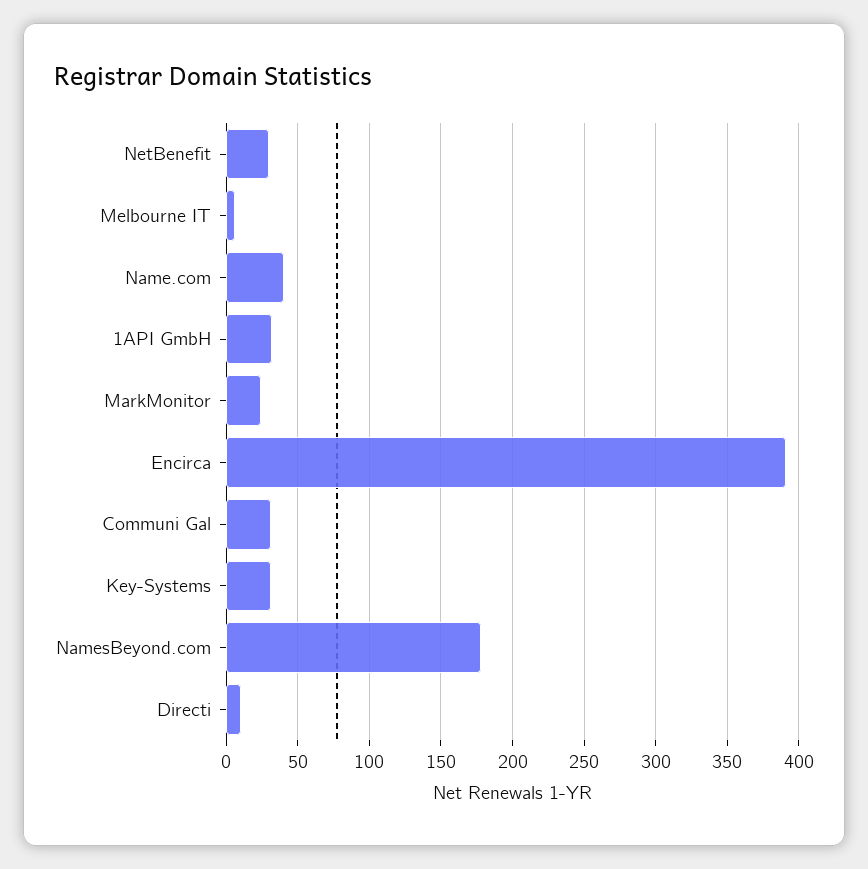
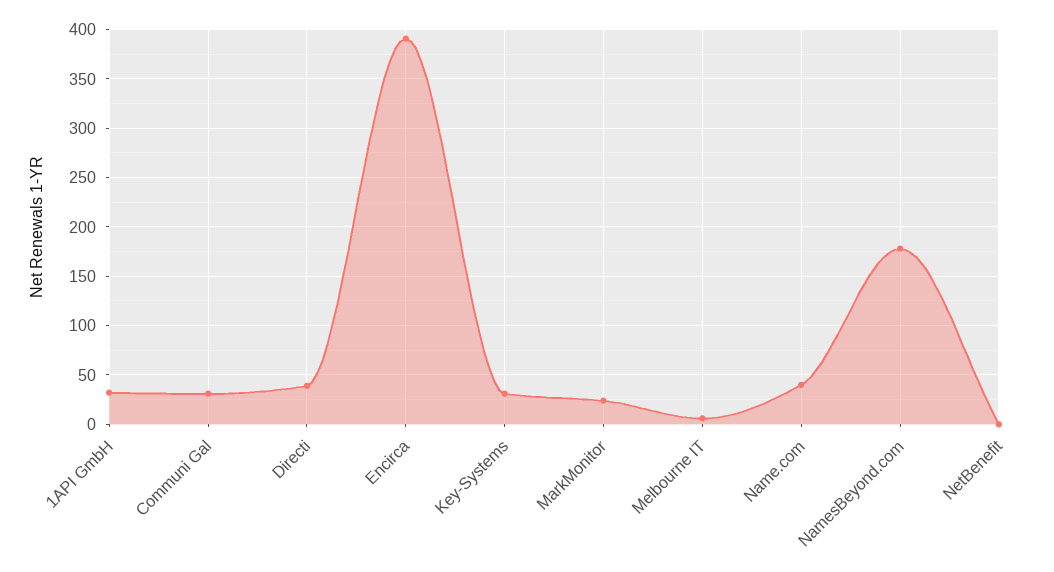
  {
-   "NetBenefit": 30,
+   "NetBenefit": 0,
    "Melbourne IT": 5,
    "Name.com": 40,
    "1API GmbH": 30,
    "MarkMonitor": 25,
    "Encirca": 390,
    "Communi Gal": 30,
    "Key-Systems": 30,
    "NamesBeyond.com": 180,
-   "Directi": 10
+   "Directi": 40
  }

